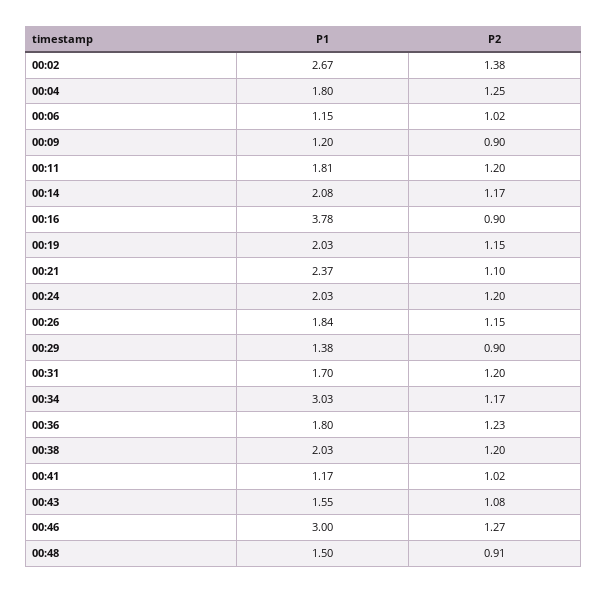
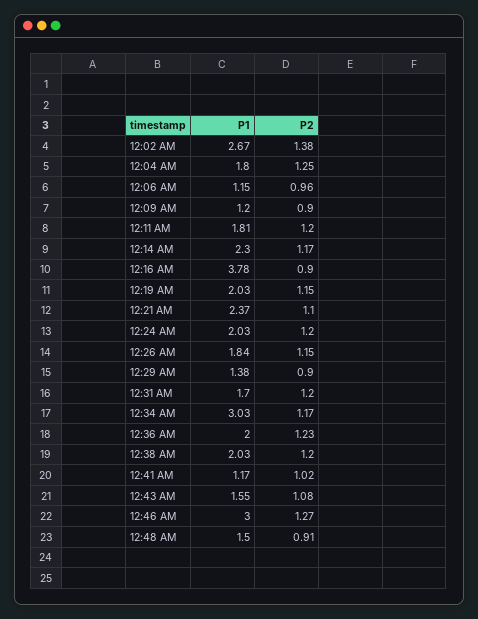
  {
    "P1": {
      "00:02": 2.67,
      "00:04": 1.8,
      "00:06": 1.15,
      "00:09": 1.2,
      "00:11": 1.81,
-     "00:14": 2.08,
+     "00:14": 2.3,
      "00:16": 3.78,
      "00:19": 2.03,
      "00:21": 2.37,
      "00:24": 2.03,
      "00:26": 1.84,
      "00:29": 1.38,
      "00:31": 1.7,
      "00:34": 3.03,
-     "00:36": 1.8,
+     "00:36": 2,
      "00:38": 2.03,
      "00:41": 1.17,
      "00:43": 1.55,
      "00:46": 3,
      "00:48": 1.5
    },
    "P2": {
      "00:02": 1.38,
      "00:04": 1.25,
-     "00:06": 1.02,
+     "00:06": 0.96,
      "00:09": 0.9,
      "00:11": 1.2,
      "00:14": 1.17,
      "00:16": 0.9,
      "00:19": 1.15,
      "00:21": 1.1,
      "00:24": 1.2,
      "00:26": 1.15,
      "00:29": 0.9,
      "00:31": 1.2,
      "00:34": 1.17,
      "00:36": 1.23,
      "00:38": 1.2,
      "00:41": 1.02,
      "00:43": 1.08,
      "00:46": 1.27,
      "00:48": 0.91
    }
  }

